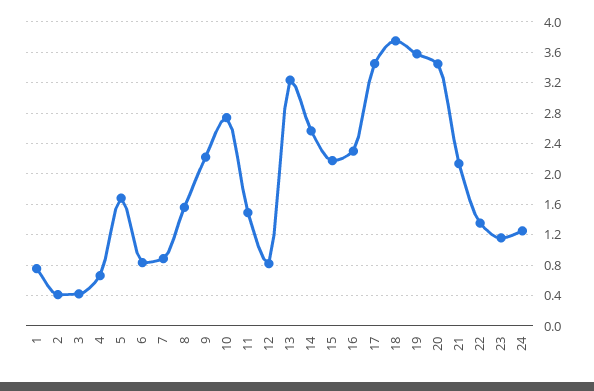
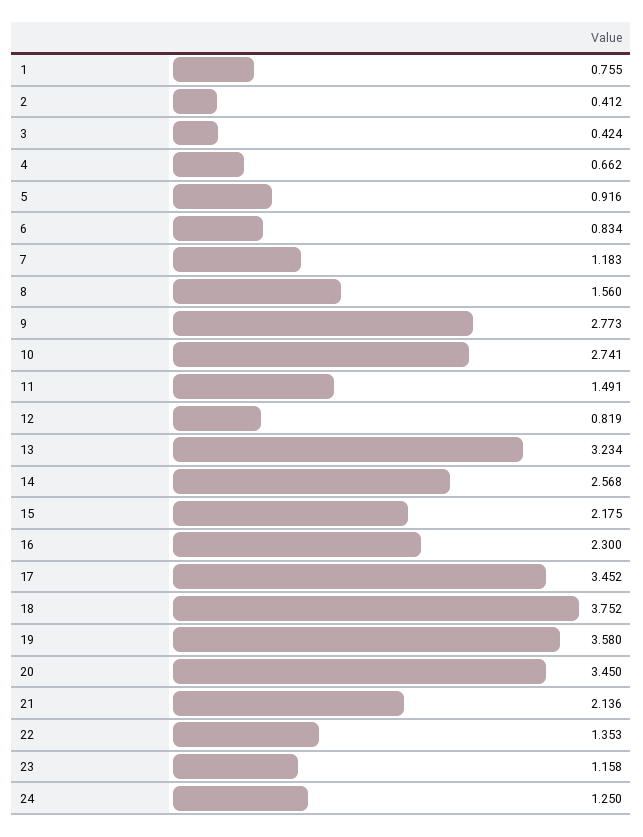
  {
    "1": 0.755,
    "2": 0.412,
    "3": 0.424,
    "4": 0.662,
-   "5": 1.7,
+   "5": 0.916,
    "6": 0.834,
-   "7": 0.9,
+   "7": 1.183,
    "8": 1.56,
-   "9": 2.2,
+   "9": 2.773,
    "10": 2.741,
    "11": 1.491,
    "12": 0.819,
    "13": 3.234,
    "14": 2.568,
    "15": 2.175,
    "16": 2.3,
    "17": 3.452,
    "18": 3.752,
    "19": 3.58,
    "20": 3.45,
    "21": 2.136,
    "22": 1.353,
    "23": 1.158,
    "24": 1.25
  }

